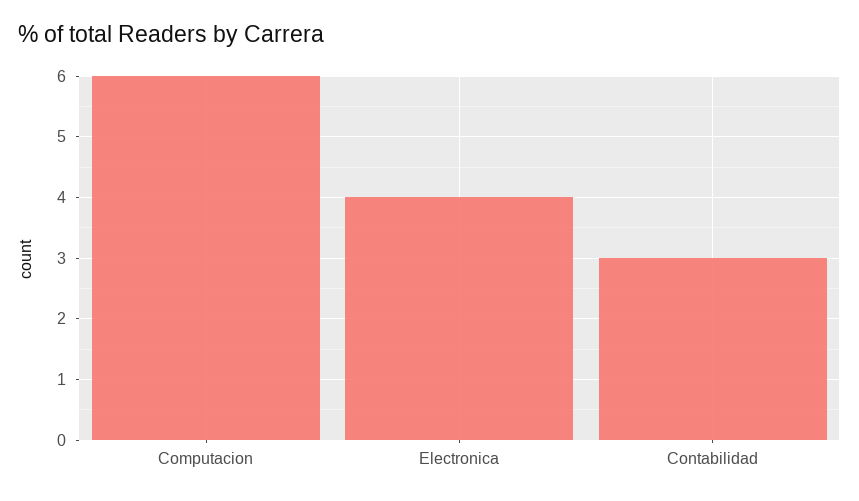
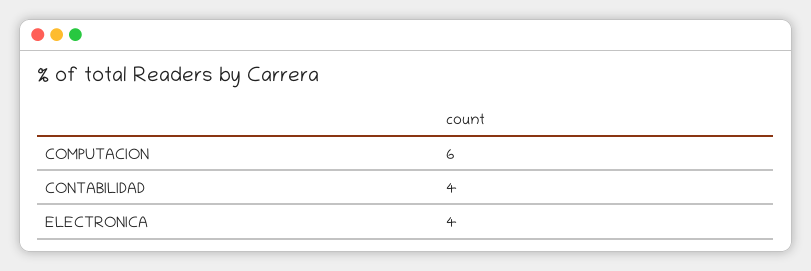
  {
    "Computacion": 6,
    "Electronica": 4,
-   "Contabilidad": 3
+   "Contabilidad": 4
  }

